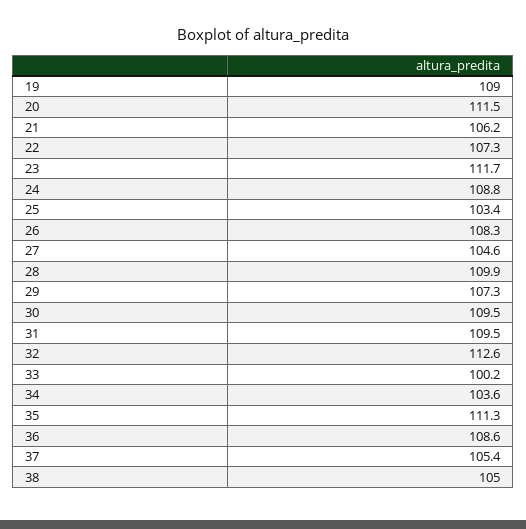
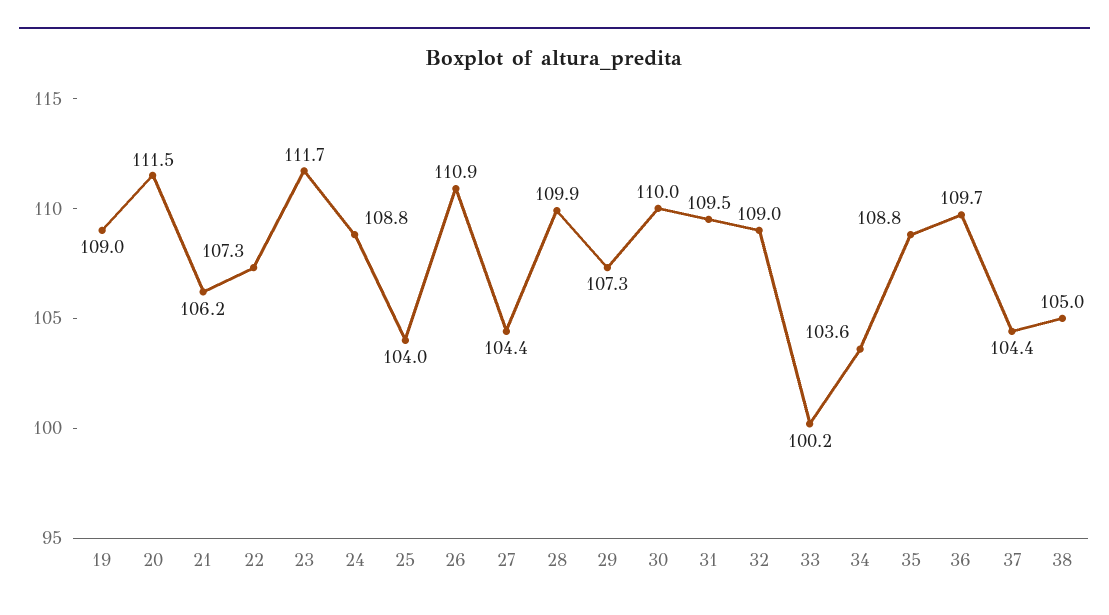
  {
    "19": 109,
    "20": 111.5,
    "21": 106.2,
    "22": 107.3,
    "23": 111.7,
    "24": 108.8,
-   "25": 103.4,
+   "25": 104,
-   "26": 108.3,
+   "26": 110.9,
-   "27": 104.6,
+   "27": 104.4,
    "28": 109.9,
    "29": 107.3,
-   "30": 109.5,
+   "30": 110,
    "31": 109.5,
-   "32": 112.6,
+   "32": 109,
    "33": 100.2,
    "34": 103.6,
-   "35": 111.3,
+   "35": 108.8,
-   "36": 108.6,
+   "36": 109.7,
-   "37": 105.4,
+   "37": 104.4,
    "38": 105
  }

